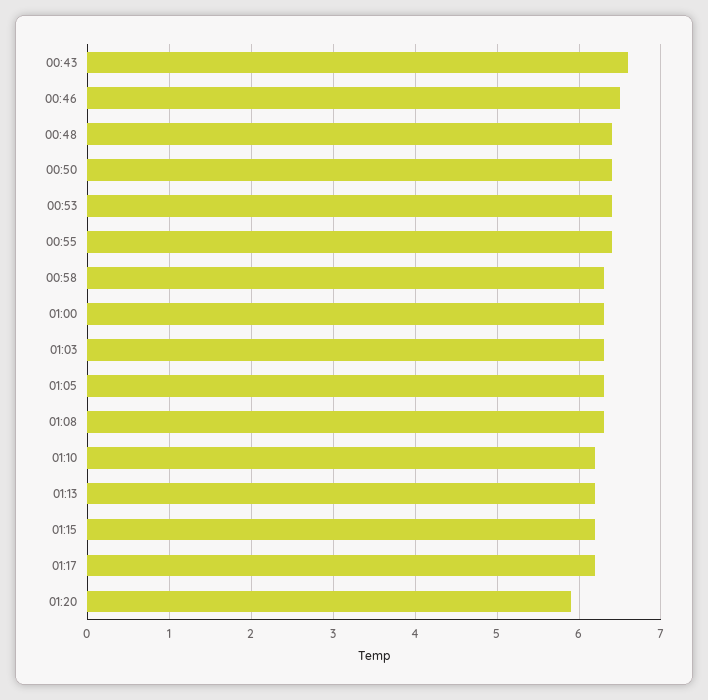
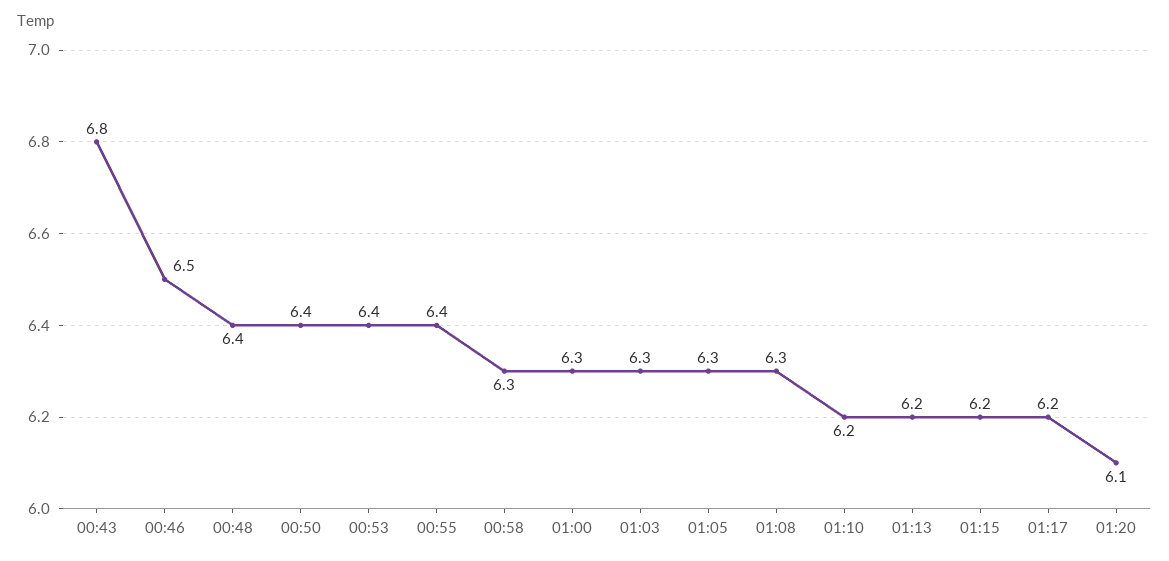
  {
-   "00:43": 6.6,
+   "00:43": 6.8,
    "00:46": 6.5,
    "00:48": 6.4,
    "00:50": 6.4,
    "00:53": 6.4,
    "00:55": 6.4,
    "00:58": 6.3,
    "01:00": 6.3,
    "01:03": 6.3,
    "01:05": 6.3,
    "01:08": 6.3,
    "01:10": 6.2,
    "01:13": 6.2,
    "01:15": 6.2,
    "01:17": 6.2,
-   "01:20": 5.9
+   "01:20": 6.1
  }

